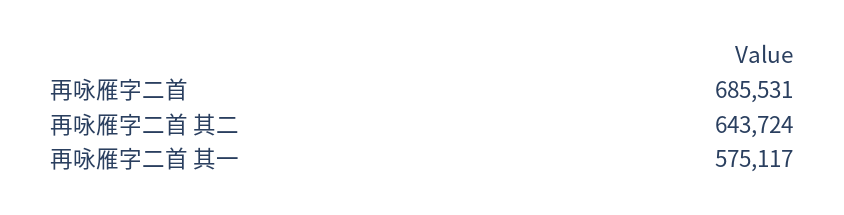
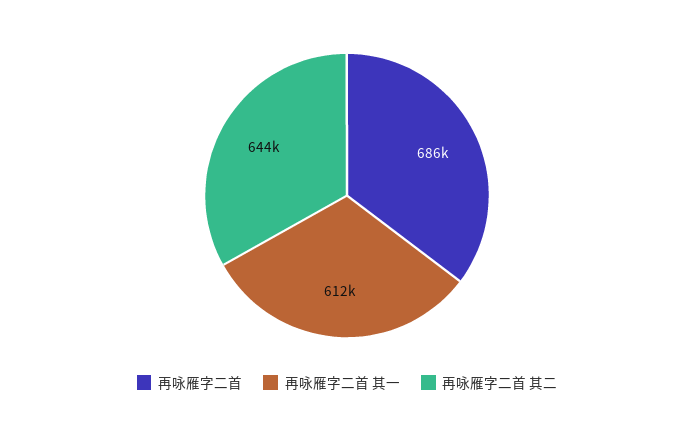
  {
    "再咏雁字二首": 685531,
    "再咏雁字二首 其二": 643724,
-   "再咏雁字二首 其一": 575117
+   "再咏雁字二首 其一": 612000
  }

